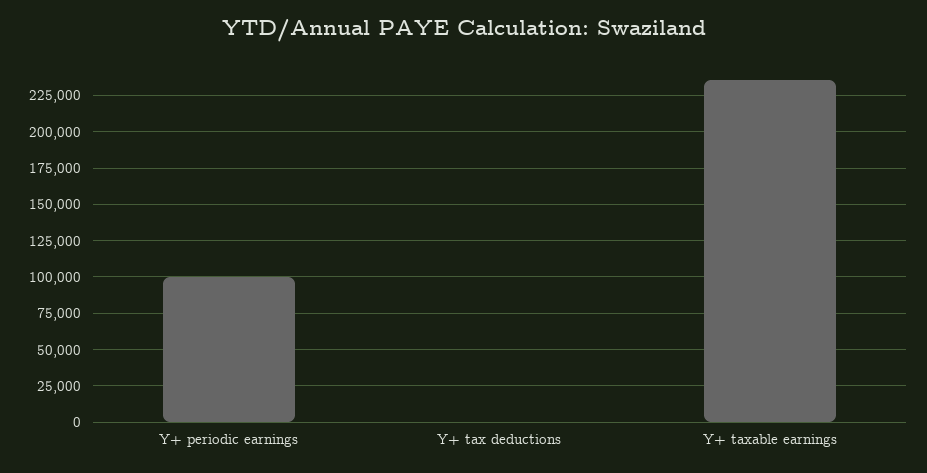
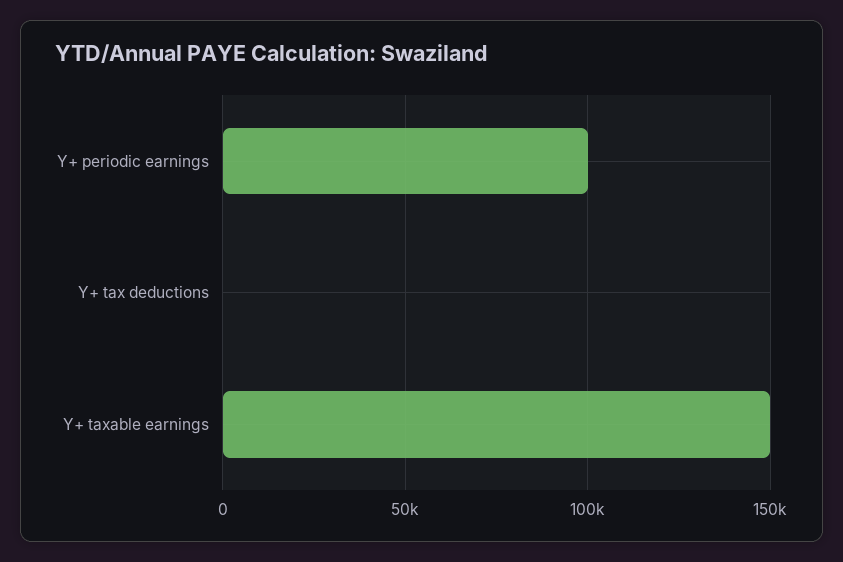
  {
    "Y+ periodic earnings": 100000,
    "Y+ tax deductions": 0,
-   "Y+ taxable earnings": 235000
+   "Y+ taxable earnings": 150000
  }

